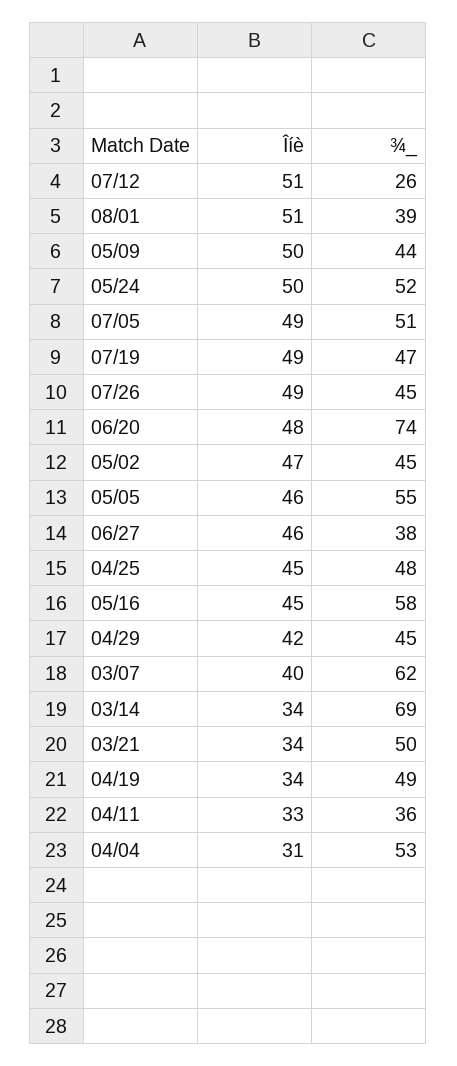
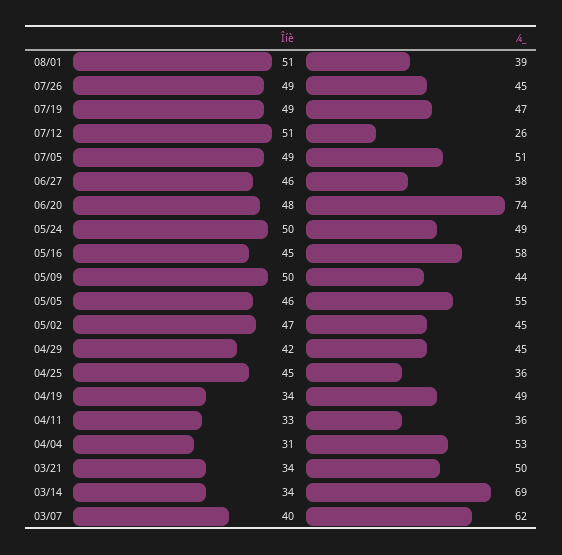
  {
    "Îíè": {
      "07/12": 51,
      "08/01": 51,
      "05/09": 50,
      "05/24": 50,
      "07/05": 49,
      "07/19": 49,
      "07/26": 49,
      "06/20": 48,
      "05/02": 47,
      "05/05": 46,
      "06/27": 46,
      "04/25": 45,
      "05/16": 45,
      "04/29": 42,
      "03/07": 40,
      "03/14": 34,
      "03/21": 34,
      "04/19": 34,
      "04/11": 33,
      "04/04": 31
    },
    "¾_": {
      "07/12": 26,
      "08/01": 39,
      "05/09": 44,
-     "05/24": 52,
+     "05/24": 49,
      "07/05": 51,
      "07/19": 47,
      "07/26": 45,
      "06/20": 74,
      "05/02": 45,
      "05/05": 55,
      "06/27": 38,
-     "04/25": 48,
+     "04/25": 36,
      "05/16": 58,
      "04/29": 45,
      "03/07": 62,
      "03/14": 69,
      "03/21": 50,
      "04/19": 49,
      "04/11": 36,
      "04/04": 53
    }
  }

